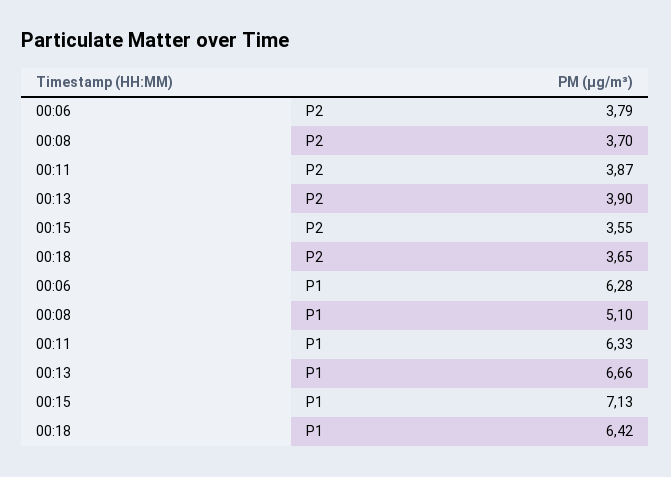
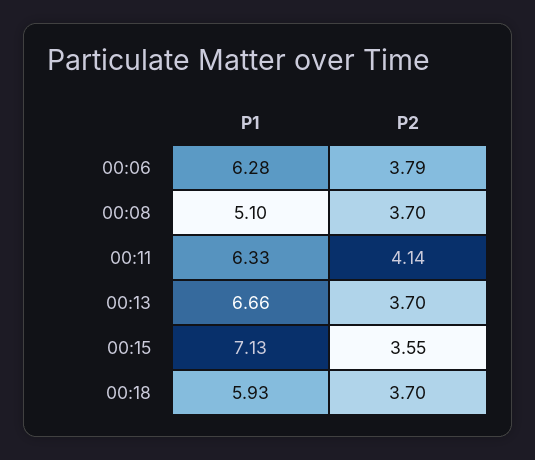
  {
    "00:06": {
      "P2": 3.79,
      "P1": 6.28
    },
    "00:08": {
      "P2": 3.7,
      "P1": 5.1
    },
    "00:11": {
-     "P2": 3.87,
+     "P2": 4.14,
      "P1": 6.33
    },
    "00:13": {
-     "P2": 3.9,
+     "P2": 3.7,
      "P1": 6.66
    },
    "00:15": {
      "P2": 3.55,
      "P1": 7.13
    },
    "00:18": {
-     "P2": 3.65,
+     "P2": 3.7,
-     "P1": 6.42
+     "P1": 5.93
    }
  }

